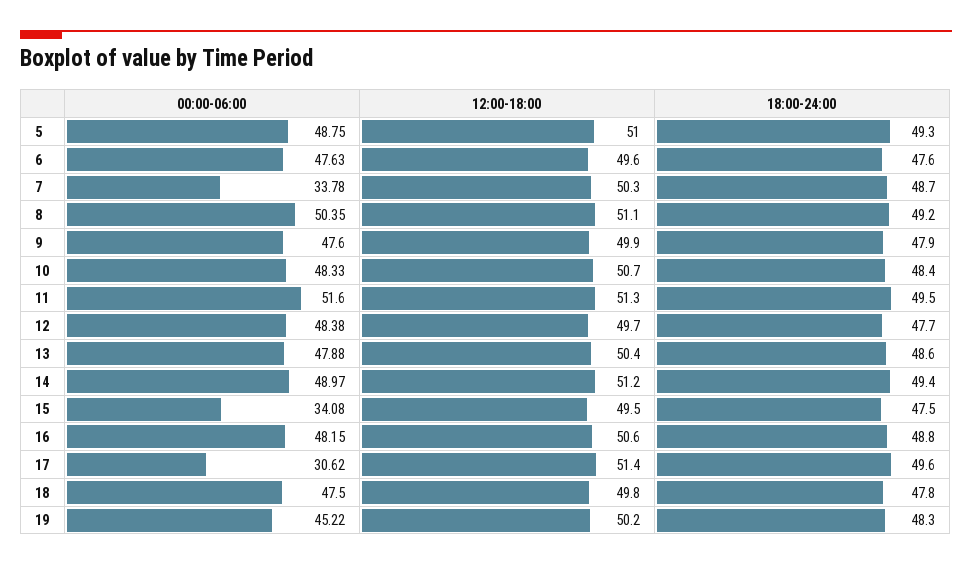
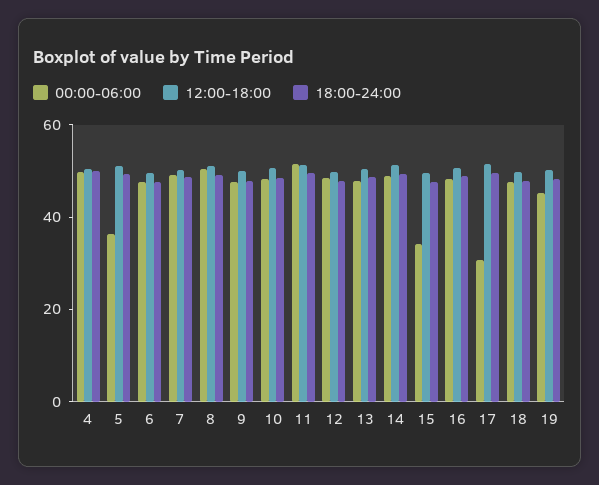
  {
    "00:00-06:00": {
-     "5": 48.75,
+     "5": 35,
      "6": 47.63,
-     "7": 33.78,
+     "7": 50,
      "8": 50.35,
      "9": 47.6,
      "10": 48.33,
      "11": 51.6,
      "12": 48.38,
      "13": 47.88,
      "14": 48.97,
      "15": 34.08,
      "16": 48.15,
      "17": 30.62,
      "18": 47.5,
-     "19": 45.22
+     "19": 45.22,
+     "4": 50
    },
    "12:00-18:00": {
      "5": 51,
      "6": 49.6,
      "7": 50.3,
      "8": 51.1,
      "9": 49.9,
      "10": 50.7,
      "11": 51.3,
      "12": 49.7,
      "13": 50.4,
      "14": 51.2,
      "15": 49.5,
      "16": 50.6,
      "17": 51.4,
      "18": 49.8,
-     "19": 50.2
+     "19": 50.2,
+     "4": 50
    },
    "18:00-24:00": {
      "5": 49.3,
      "6": 47.6,
      "7": 48.7,
      "8": 49.2,
      "9": 47.9,
      "10": 48.4,
      "11": 49.5,
      "12": 47.7,
      "13": 48.6,
      "14": 49.4,
      "15": 47.5,
      "16": 48.8,
      "17": 49.6,
      "18": 47.8,
-     "19": 48.3
+     "19": 48.3,
+     "4": 50
    }
  }

